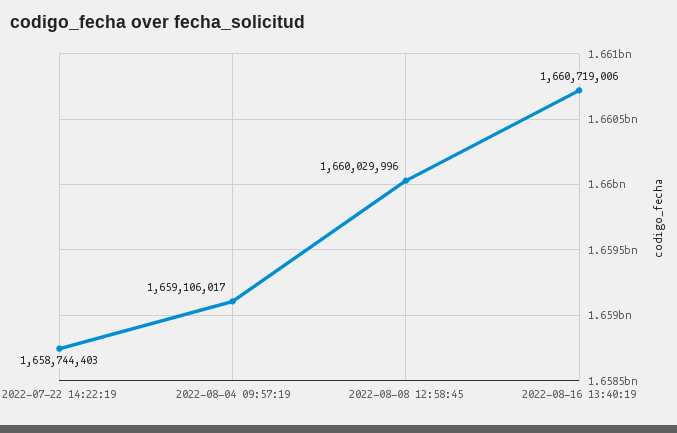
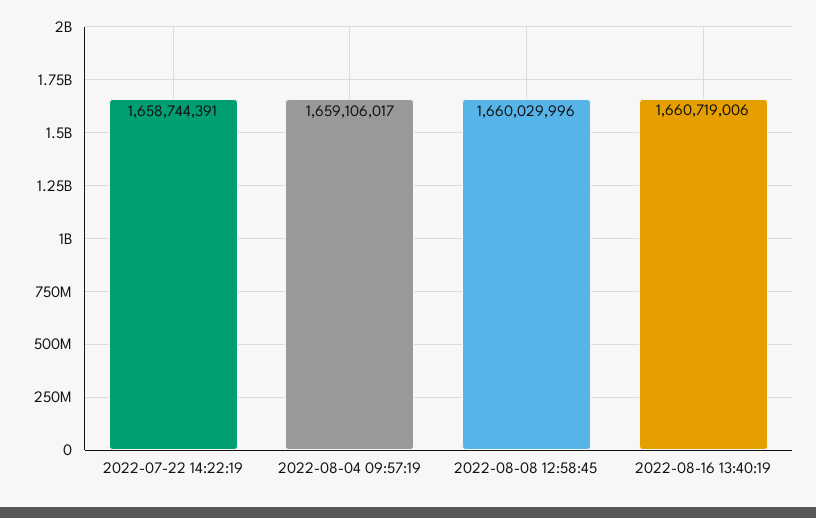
  {
-   "2022-07-22 14:22:19": 1658744403,
+   "2022-07-22 14:22:19": 1658744391,
    "2022-08-04 09:57:19": 1659106017,
    "2022-08-08 12:58:45": 1660029996,
    "2022-08-16 13:40:19": 1660719006
  }

